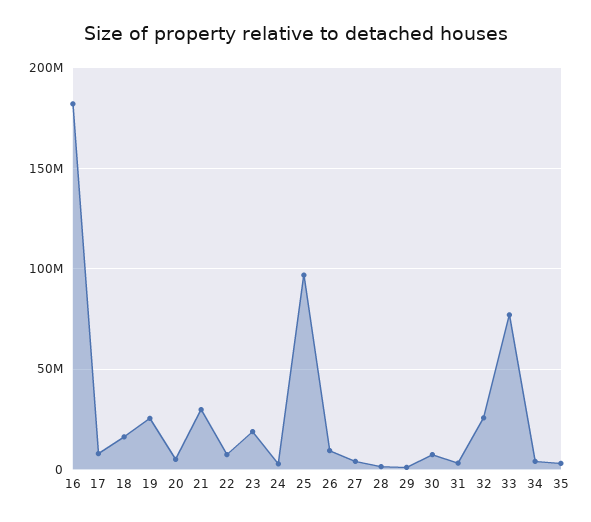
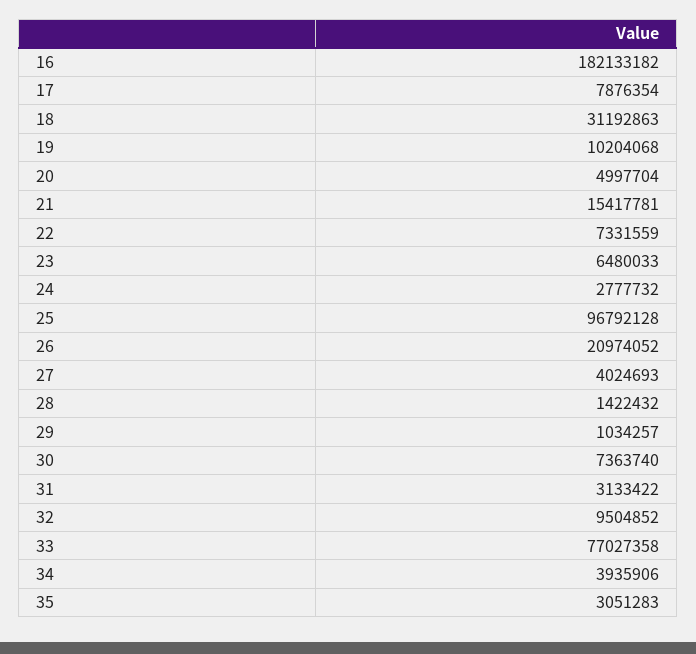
  {
    "16": 182133182,
    "17": 7876354,
-   "18": 15000000,
+   "18": 31192863,
-   "19": 25000000,
+   "19": 10204068,
    "20": 4997704,
-   "21": 30000000,
+   "21": 15417781,
    "22": 7331559,
-   "23": 20000000,
+   "23": 6480033,
    "24": 2777732,
    "25": 96792128,
-   "26": 10000000,
+   "26": 20974052,
    "27": 4024693,
    "28": 1422432,
    "29": 1034257,
    "30": 7363740,
    "31": 3133422,
-   "32": 25000000,
+   "32": 9504852,
    "33": 77027358,
    "34": 3935906,
    "35": 3051283
  }

